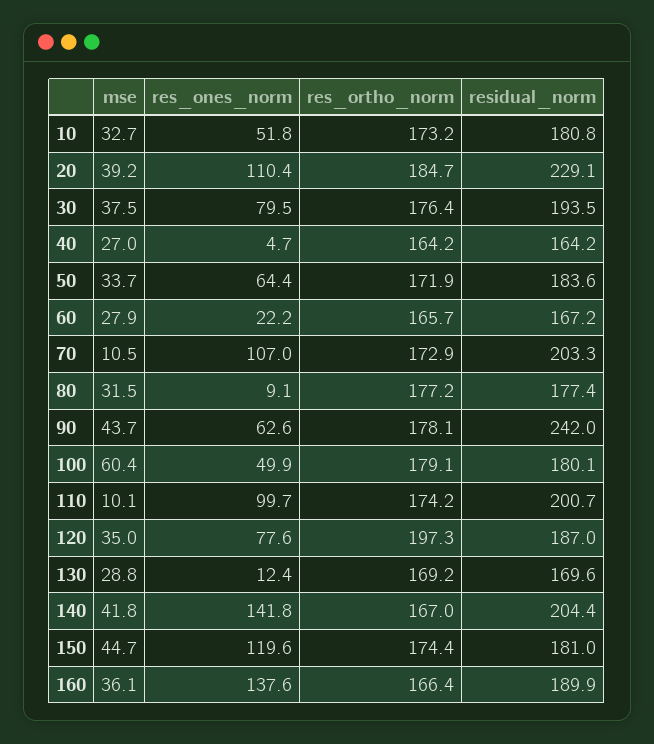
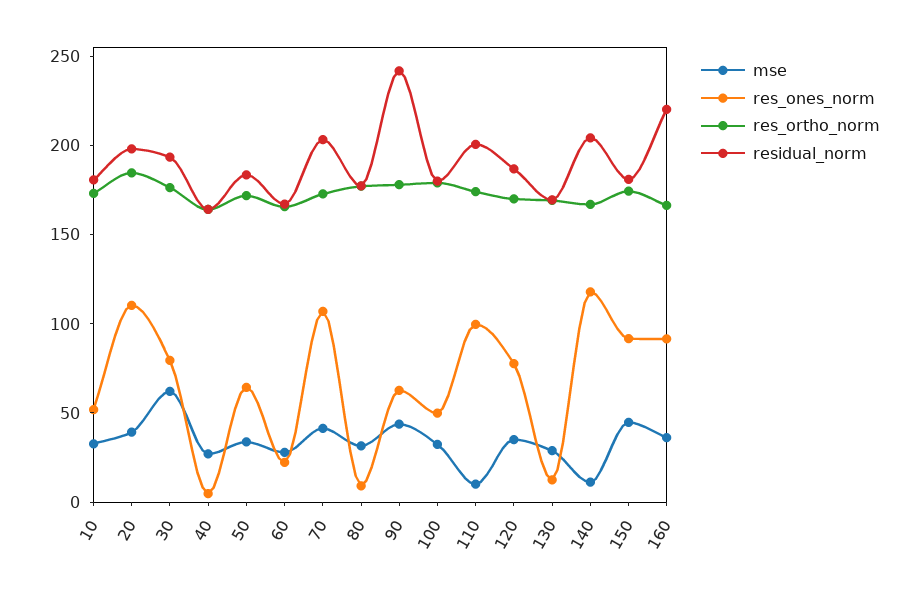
  {
    "mse": {
      "10": 32.7,
      "20": 39.2,
-     "30": 37.5,
+     "30": 60,
      "40": 27,
      "50": 33.7,
      "60": 27.9,
-     "70": 10.5,
+     "70": 40,
      "80": 31.5,
      "90": 43.7,
-     "100": 60.4,
+     "100": 30,
      "110": 10.1,
      "120": 35,
      "130": 28.8,
-     "140": 41.8,
+     "140": 10,
      "150": 44.7,
      "160": 36.1
    },
    "res_ones_norm": {
      "10": 51.8,
      "20": 110.4,
      "30": 79.5,
      "40": 4.7,
      "50": 64.4,
      "60": 22.2,
      "70": 107,
      "80": 9.1,
      "90": 62.6,
      "100": 49.9,
      "110": 99.7,
      "120": 77.6,
      "130": 12.4,
-     "140": 141.8,
+     "140": 120,
-     "150": 119.6,
+     "150": 90,
-     "160": 137.6
+     "160": 90
    },
    "res_ortho_norm": {
      "10": 173.2,
      "20": 184.7,
      "30": 176.4,
      "40": 164.2,
      "50": 171.9,
      "60": 165.7,
      "70": 172.9,
      "80": 177.2,
      "90": 178.1,
      "100": 179.1,
      "110": 174.2,
-     "120": 197.3,
+     "120": 170,
      "130": 169.2,
      "140": 167,
      "150": 174.4,
      "160": 166.4
    },
    "residual_norm": {
      "10": 180.8,
-     "20": 229.1,
+     "20": 200,
      "30": 193.5,
      "40": 164.2,
      "50": 183.6,
      "60": 167.2,
      "70": 203.3,
      "80": 177.4,
      "90": 242,
      "100": 180.1,
      "110": 200.7,
      "120": 187,
      "130": 169.6,
      "140": 204.4,
      "150": 181,
-     "160": 189.9
+     "160": 220
    }
  }

